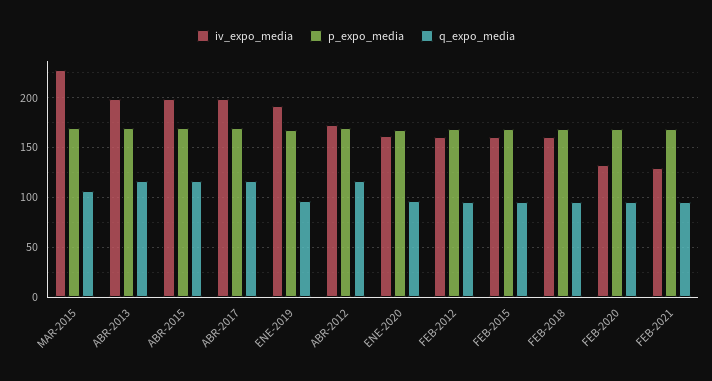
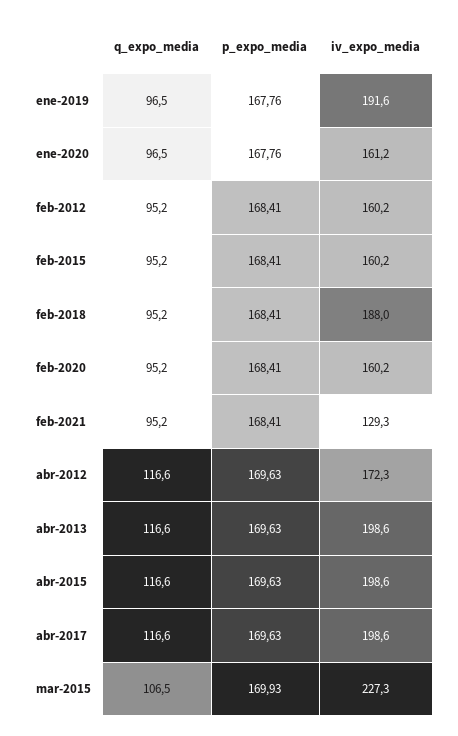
  {
    "iv_expo_media": {
      "MAR-2015": 227.3,
      "ABR-2013": 198.6,
      "ABR-2015": 198.6,
      "ABR-2017": 198.6,
      "ENE-2019": 191.6,
      "ABR-2012": 172.3,
      "ENE-2020": 161.2,
      "FEB-2012": 160.2,
      "FEB-2015": 160.2,
-     "FEB-2018": 160,
+     "FEB-2018": 188,
-     "FEB-2020": 130,
+     "FEB-2020": 160.2,
      "FEB-2021": 129.3
    },
    "p_expo_media": {
      "MAR-2015": 169.93,
      "ABR-2013": 169.63,
      "ABR-2015": 169.63,
      "ABR-2017": 169.63,
      "ENE-2019": 167.76,
      "ABR-2012": 169.63,
      "ENE-2020": 167.76,
      "FEB-2012": 168.41,
      "FEB-2015": 168.41,
      "FEB-2018": 168.41,
      "FEB-2020": 168.41,
      "FEB-2021": 168.41
    },
    "q_expo_media": {
      "MAR-2015": 106.5,
      "ABR-2013": 116.6,
      "ABR-2015": 116.6,
      "ABR-2017": 116.6,
      "ENE-2019": 96.5,
      "ABR-2012": 116.6,
      "ENE-2020": 96.5,
      "FEB-2012": 95.2,
      "FEB-2015": 95.2,
      "FEB-2018": 95.2,
      "FEB-2020": 95.2,
      "FEB-2021": 95.2
    }
  }

